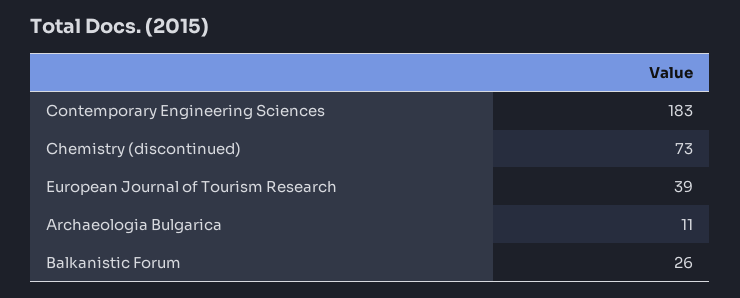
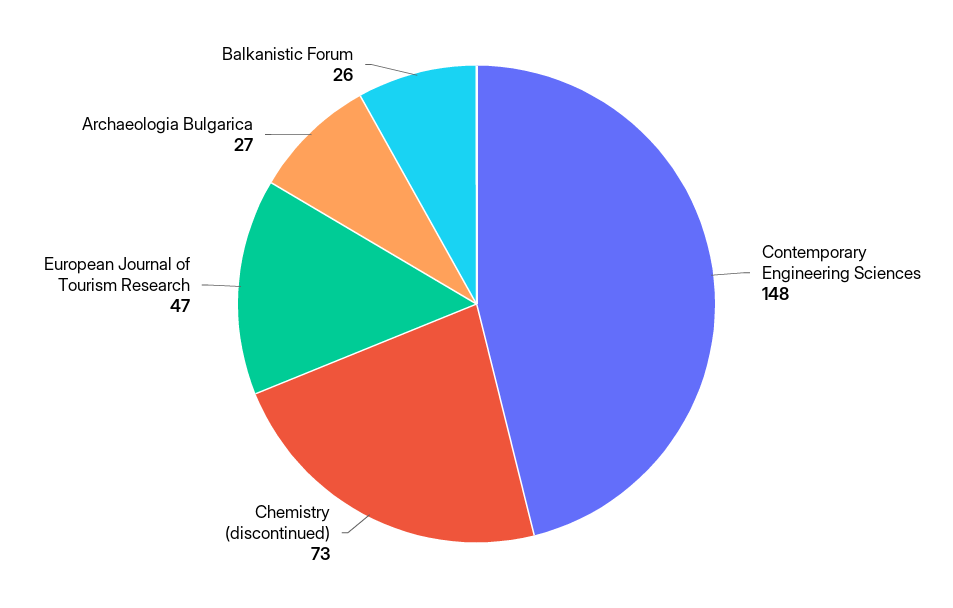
  {
-   "Contemporary Engineering Sciences": 183,
+   "Contemporary Engineering Sciences": 148,
    "Chemistry (discontinued)": 73,
-   "European Journal of Tourism Research": 39,
+   "European Journal of Tourism Research": 47,
-   "Archaeologia Bulgarica": 11,
+   "Archaeologia Bulgarica": 27,
    "Balkanistic Forum": 26
  }

